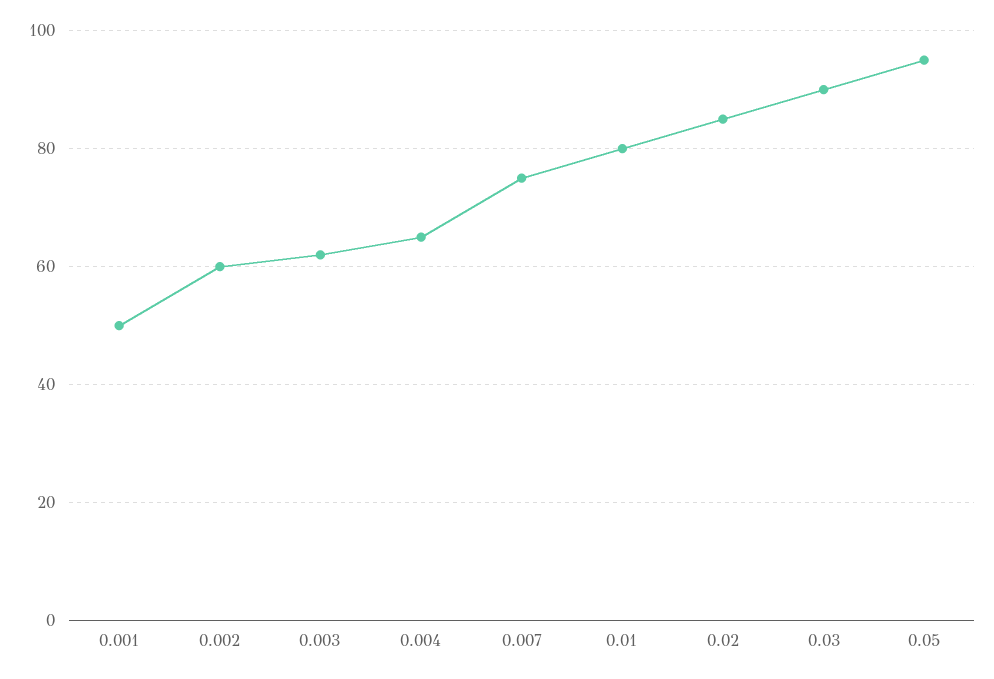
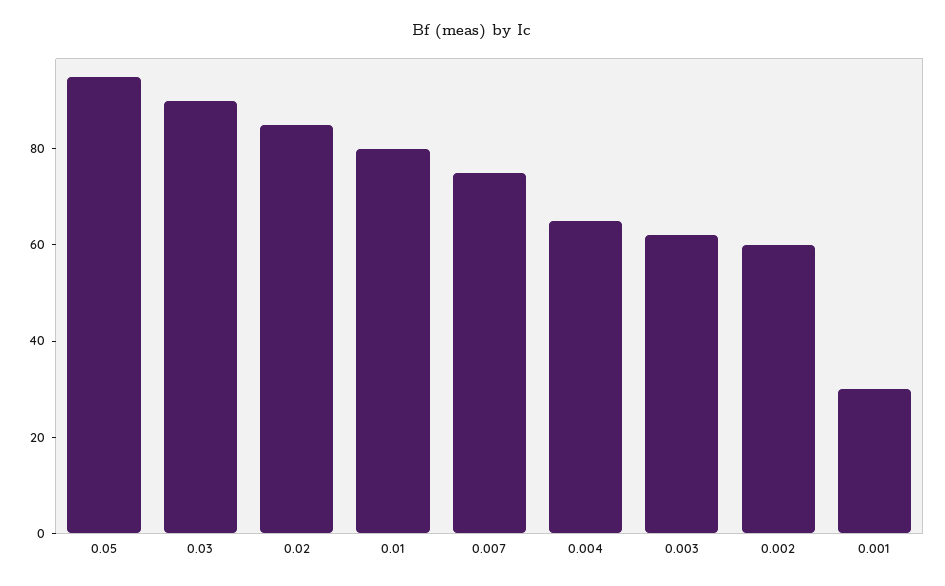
  {
-   "0.001": 50,
+   "0.001": 30,
    "0.002": 60,
    "0.003": 60,
    "0.004": 65,
    "0.007": 75,
    "0.01": 80,
    "0.02": 85,
    "0.03": 90,
    "0.05": 95
  }

